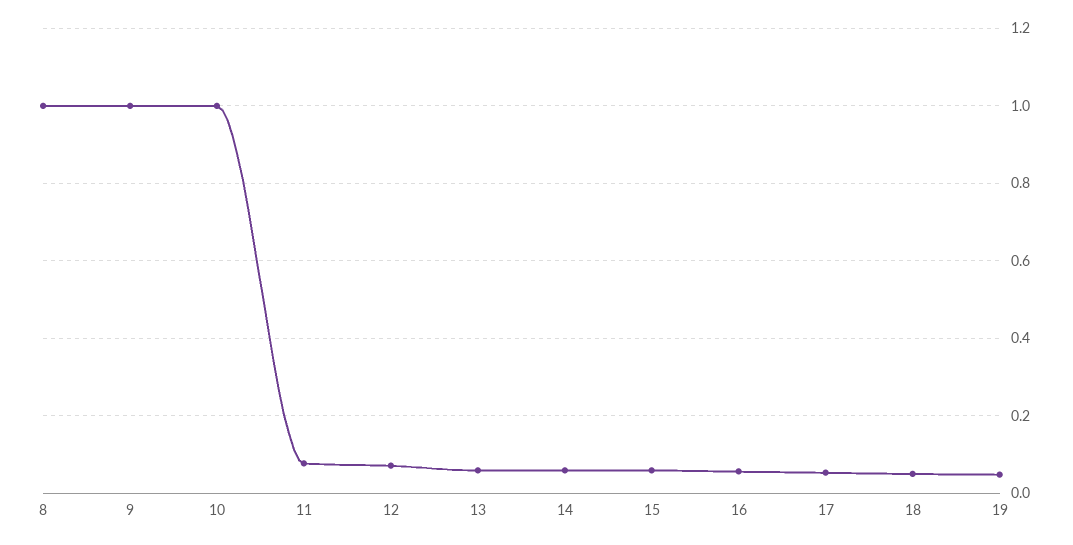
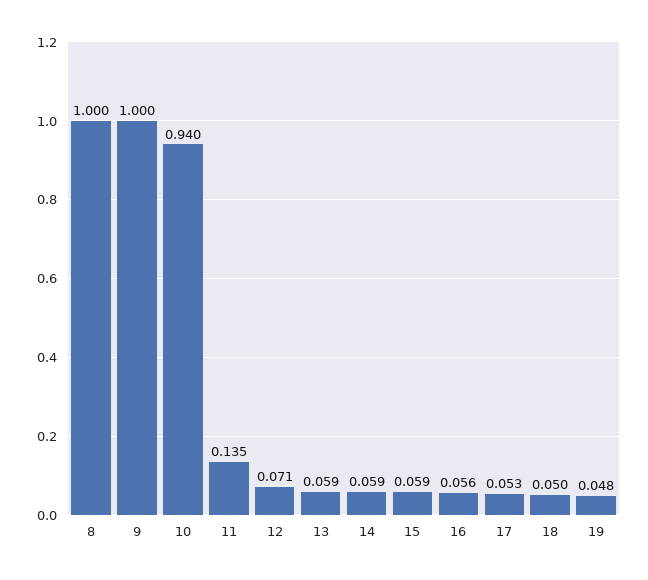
  {
    "8": 1,
    "9": 1,
-   "10": 1,
+   "10": 0.94,
-   "11": 0.08,
+   "11": 0.135,
    "12": 0.071,
    "13": 0.059,
    "14": 0.059,
    "15": 0.059,
    "16": 0.056,
    "17": 0.053,
    "18": 0.05,
    "19": 0.048
  }

